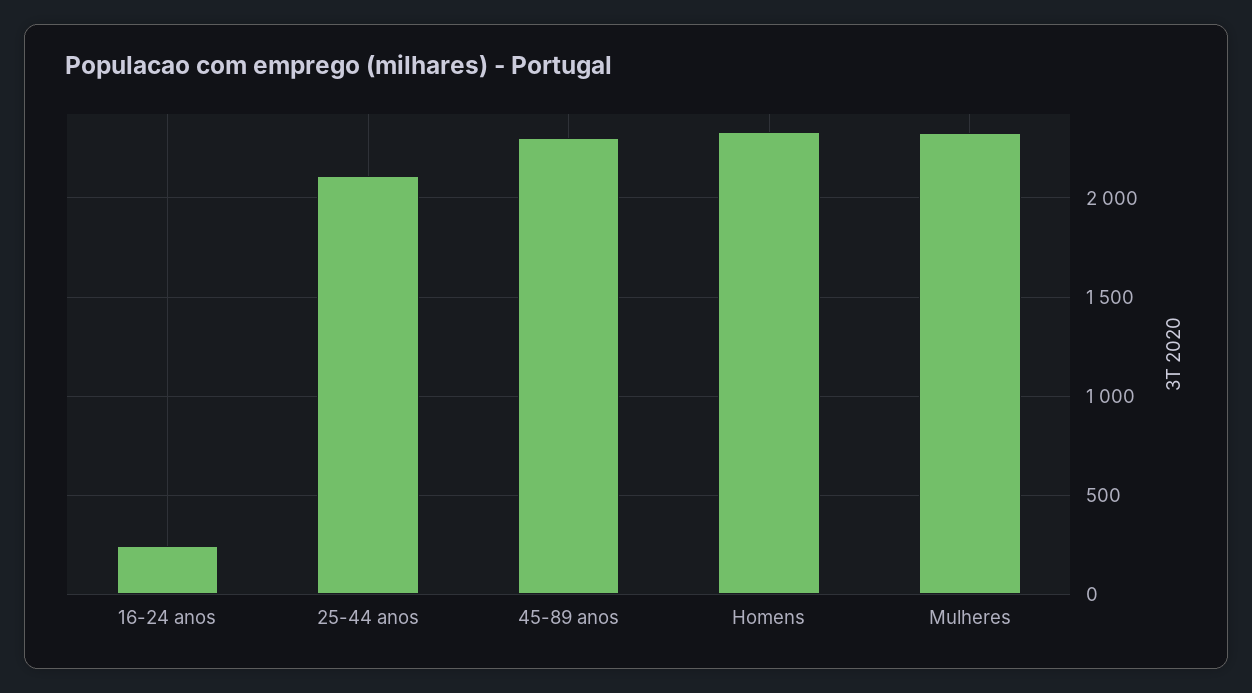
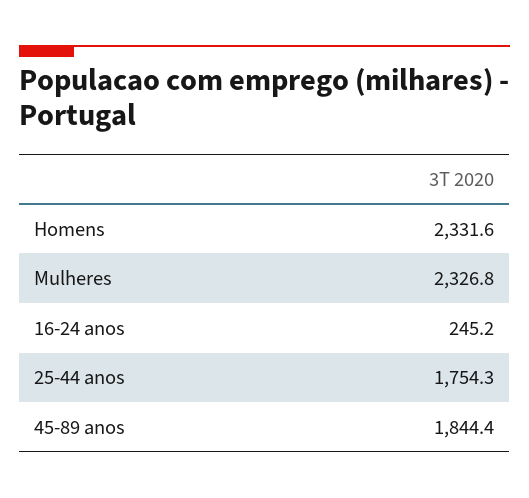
  {
    "16-24 anos": 245.2,
-   "25-44 anos": 2100,
+   "25-44 anos": 1754.3,
-   "45-89 anos": 2300,
+   "45-89 anos": 1844.4,
    "Homens": 2331.6,
    "Mulheres": 2326.8
  }

